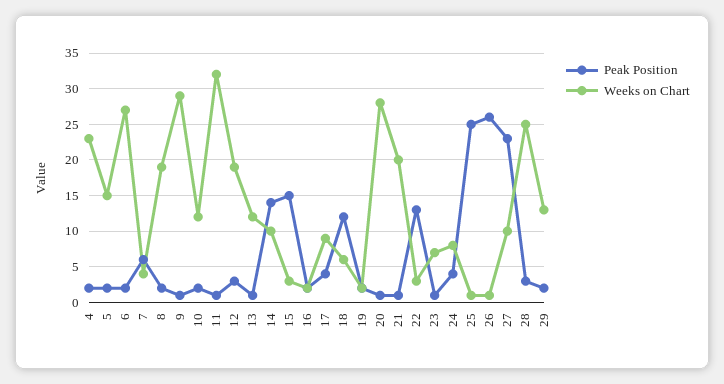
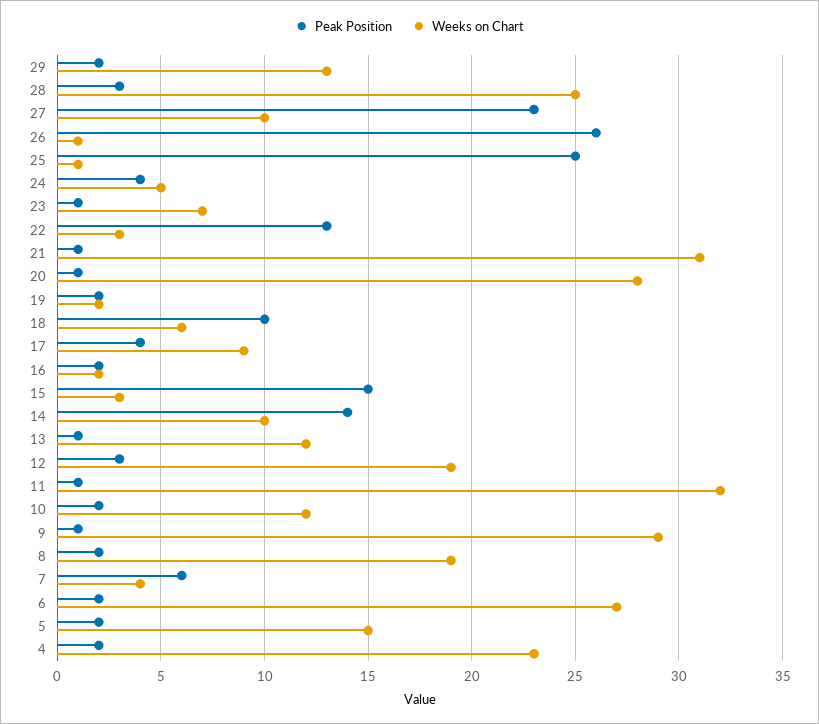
  {
    "Peak Position": {
      "4": 2,
      "5": 2,
      "6": 2,
      "7": 6,
      "8": 2,
      "9": 1,
      "10": 2,
      "11": 1,
      "12": 3,
      "13": 1,
      "14": 14,
      "15": 15,
      "16": 2,
      "17": 4,
-     "18": 12,
+     "18": 10,
      "19": 2,
      "20": 1,
      "21": 1,
      "22": 13,
      "23": 1,
      "24": 4,
      "25": 25,
      "26": 26,
      "27": 23,
      "28": 3,
      "29": 2
    },
    "Weeks on Chart": {
      "4": 23,
      "5": 15,
      "6": 27,
      "7": 4,
      "8": 19,
      "9": 29,
      "10": 12,
      "11": 32,
      "12": 19,
      "13": 12,
      "14": 10,
      "15": 3,
      "16": 2,
      "17": 9,
      "18": 6,
      "19": 2,
      "20": 28,
-     "21": 20,
+     "21": 31,
      "22": 3,
      "23": 7,
-     "24": 8,
+     "24": 5,
      "25": 1,
      "26": 1,
      "27": 10,
      "28": 25,
      "29": 13
    }
  }

